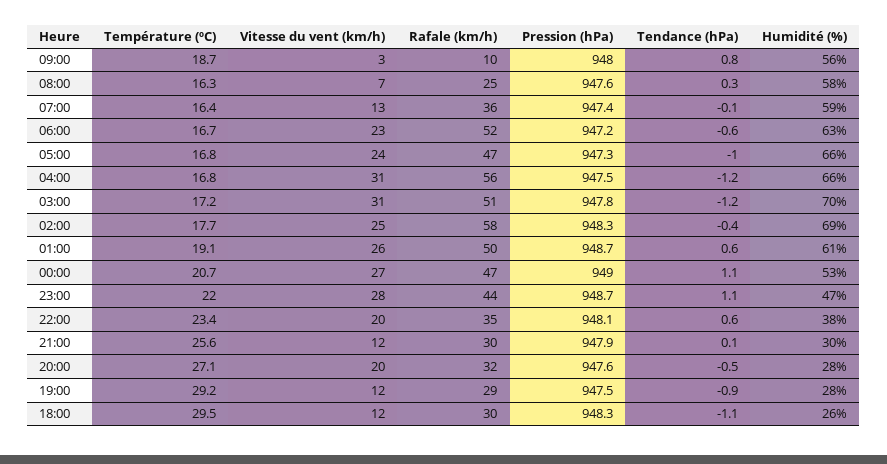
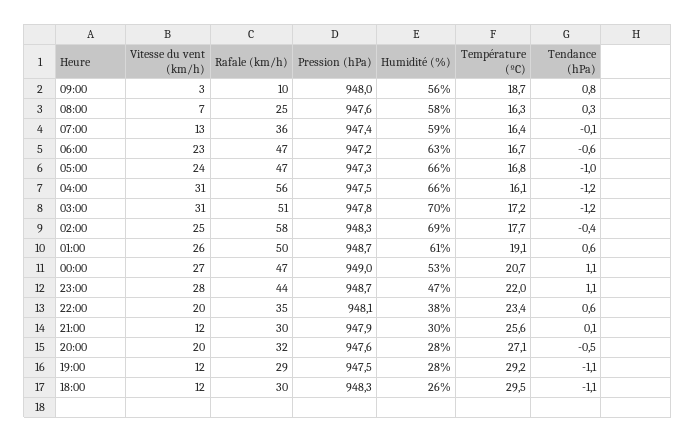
  {
    "Température (ºC)": {
      "09:00": 18.7,
      "08:00": 16.3,
      "07:00": 16.4,
      "06:00": 16.7,
      "05:00": 16.8,
-     "04:00": 16.8,
+     "04:00": 16.1,
      "03:00": 17.2,
      "02:00": 17.7,
      "01:00": 19.1,
      "00:00": 20.7,
      "23:00": 22,
      "22:00": 23.4,
      "21:00": 25.6,
      "20:00": 27.1,
      "19:00": 29.2,
      "18:00": 29.5
    },
    "Vitesse du vent (km/h)": {
      "09:00": 3,
      "08:00": 7,
      "07:00": 13,
      "06:00": 23,
      "05:00": 24,
      "04:00": 31,
      "03:00": 31,
      "02:00": 25,
      "01:00": 26,
      "00:00": 27,
      "23:00": 28,
      "22:00": 20,
      "21:00": 12,
      "20:00": 20,
      "19:00": 12,
      "18:00": 12
    },
    "Rafale (km/h)": {
      "09:00": 10,
      "08:00": 25,
      "07:00": 36,
-     "06:00": 52,
+     "06:00": 47,
      "05:00": 47,
      "04:00": 56,
      "03:00": 51,
      "02:00": 58,
      "01:00": 50,
      "00:00": 47,
      "23:00": 44,
      "22:00": 35,
      "21:00": 30,
      "20:00": 32,
      "19:00": 29,
      "18:00": 30
    },
    "Pression (hPa)": {
      "09:00": 948,
      "08:00": 947.6,
      "07:00": 947.4,
      "06:00": 947.2,
      "05:00": 947.3,
      "04:00": 947.5,
      "03:00": 947.8,
      "02:00": 948.3,
      "01:00": 948.7,
      "00:00": 949,
      "23:00": 948.7,
      "22:00": 948.1,
      "21:00": 947.9,
      "20:00": 947.6,
      "19:00": 947.5,
      "18:00": 948.3
    },
    "Tendance (hPa)": {
      "09:00": 0.8,
      "08:00": 0.3,
      "07:00": -0.1,
      "06:00": -0.6,
      "05:00": -1,
      "04:00": -1.2,
      "03:00": -1.2,
      "02:00": -0.4,
      "01:00": 0.6,
      "00:00": 1.1,
      "23:00": 1.1,
      "22:00": 0.6,
      "21:00": 0.1,
      "20:00": -0.5,
-     "19:00": -0.9,
+     "19:00": -1.1,
      "18:00": -1.1
    },
    "Humidité (%)": {
      "09:00": 56,
      "08:00": 58,
      "07:00": 59,
      "06:00": 63,
      "05:00": 66,
      "04:00": 66,
      "03:00": 70,
      "02:00": 69,
      "01:00": 61,
      "00:00": 53,
      "23:00": 47,
      "22:00": 38,
      "21:00": 30,
      "20:00": 28,
      "19:00": 28,
      "18:00": 26
    }
  }

